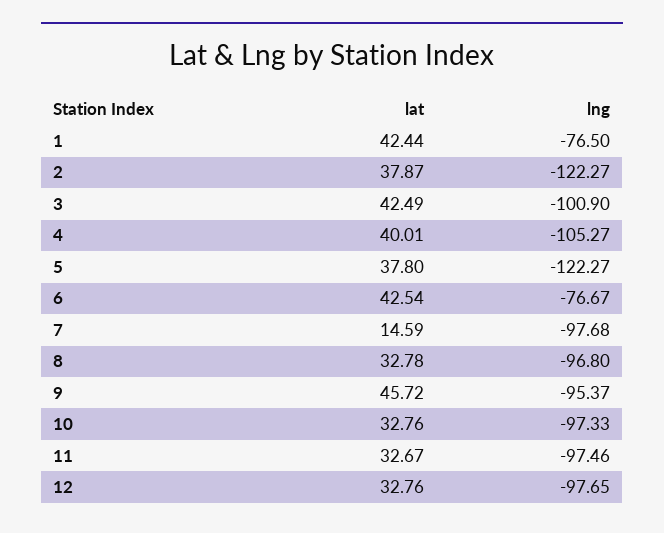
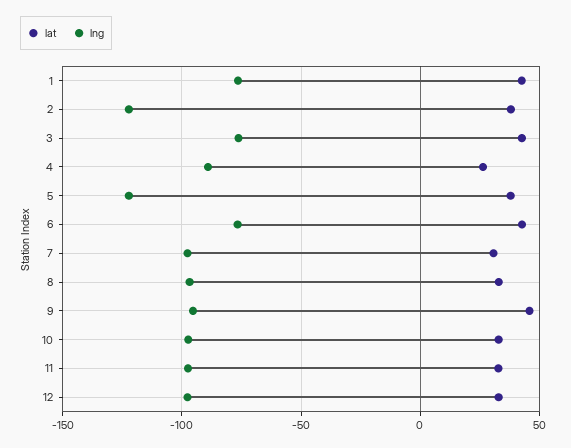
  {
    "lat": {
      "1": 42.44,
      "2": 37.87,
      "3": 42.49,
-     "4": 40.01,
+     "4": 25,
      "5": 37.8,
      "6": 42.54,
-     "7": 14.59,
+     "7": 30,
      "8": 32.78,
      "9": 45.72,
      "10": 32.76,
      "11": 32.67,
      "12": 32.76
    },
    "lng": {
      "1": -76.5,
      "2": -122.27,
-     "3": -100.9,
+     "3": -75,
-     "4": -105.27,
+     "4": -90,
      "5": -122.27,
      "6": -76.67,
      "7": -97.68,
      "8": -96.8,
      "9": -95.37,
      "10": -97.33,
      "11": -97.46,
      "12": -97.65
    }
  }

